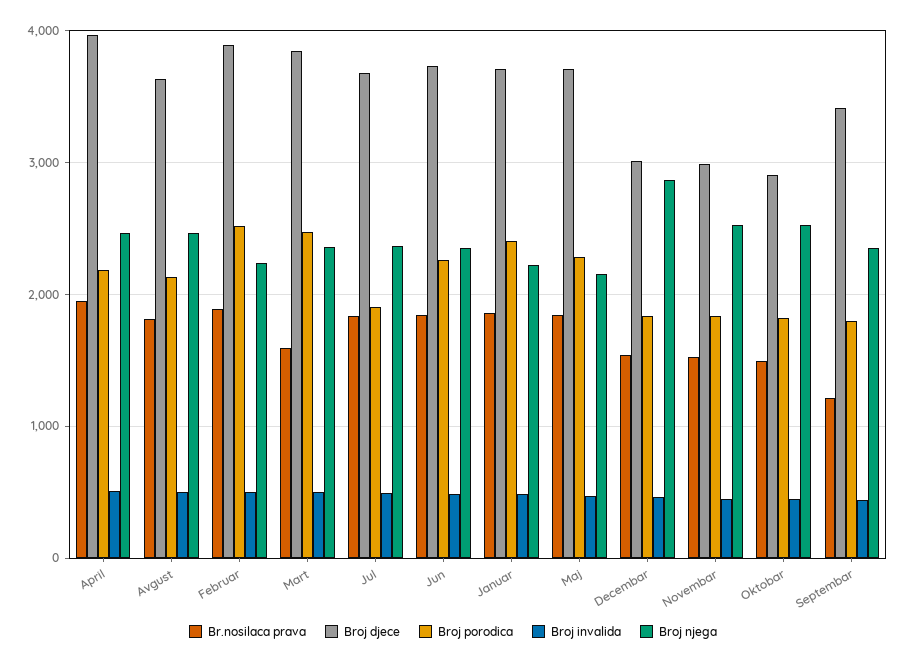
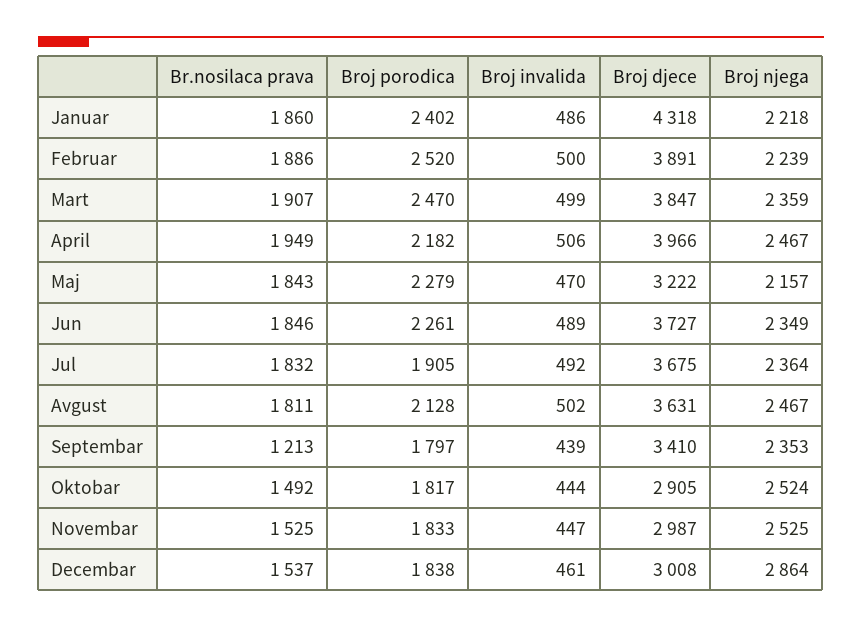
  {
    "Br.nosilaca prava": {
      "April": 1949,
      "Avgust": 1811,
      "Februar": 1886,
-     "Mart": 1600,
+     "Mart": 1907,
      "Jul": 1832,
      "Jun": 1846,
      "Januar": 1860,
      "Maj": 1843,
      "Decembar": 1537,
      "Novembar": 1525,
      "Oktobar": 1492,
      "Septembar": 1213
    },
    "Broj djece": {
      "April": 3966,
      "Avgust": 3631,
      "Februar": 3891,
      "Mart": 3847,
      "Jul": 3675,
      "Jun": 3727,
-     "Januar": 3700,
+     "Januar": 4318,
-     "Maj": 3700,
+     "Maj": 3222,
      "Decembar": 3008,
      "Novembar": 2987,
      "Oktobar": 2905,
      "Septembar": 3410
    },
    "Broj porodica": {
      "April": 2182,
      "Avgust": 2128,
      "Februar": 2520,
      "Mart": 2470,
      "Jul": 1905,
      "Jun": 2261,
      "Januar": 2402,
      "Maj": 2279,
      "Decembar": 1838,
      "Novembar": 1833,
      "Oktobar": 1817,
      "Septembar": 1797
    },
    "Broj invalida": {
      "April": 506,
      "Avgust": 502,
      "Februar": 500,
      "Mart": 499,
      "Jul": 492,
      "Jun": 489,
      "Januar": 486,
      "Maj": 470,
      "Decembar": 461,
      "Novembar": 447,
      "Oktobar": 444,
      "Septembar": 439
    },
    "Broj njega": {
      "April": 2467,
      "Avgust": 2467,
      "Februar": 2239,
      "Mart": 2359,
      "Jul": 2364,
      "Jun": 2349,
      "Januar": 2218,
      "Maj": 2157,
      "Decembar": 2864,
      "Novembar": 2525,
      "Oktobar": 2524,
      "Septembar": 2353
    }
  }

